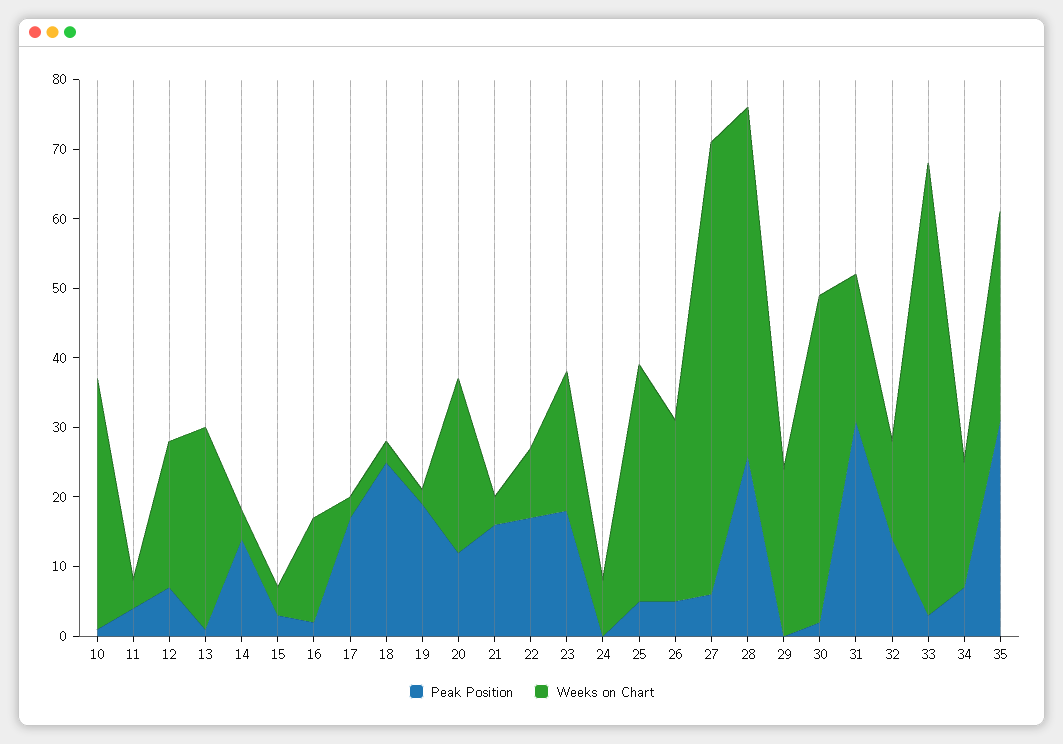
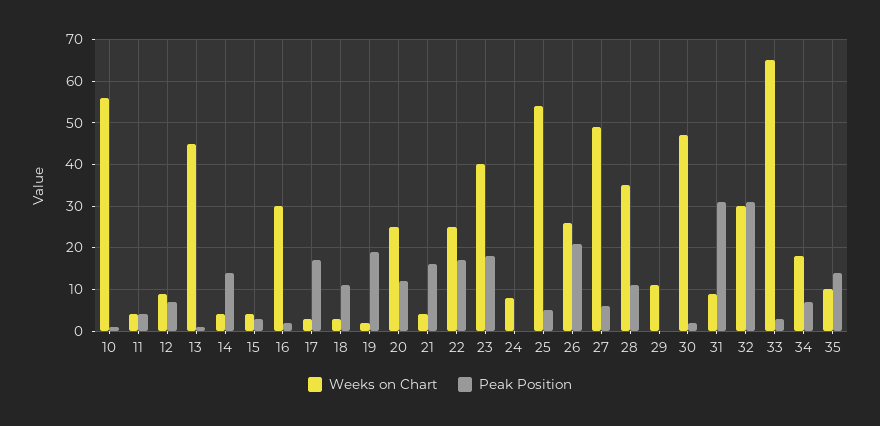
  {
    "Peak Position": {
      "10": 0,
      "11": 5,
      "12": 5,
      "13": 0,
      "14": 15,
      "15": 5,
      "16": 0,
      "17": 15,
-     "18": 25,
+     "18": 10,
      "19": 20,
      "20": 10,
      "21": 15,
      "22": 15,
      "23": 20,
      "24": 0,
      "25": 5,
-     "26": 5,
+     "26": 20,
      "27": 5,
-     "28": 25,
+     "28": 10,
      "29": 0,
      "30": 0,
      "31": 30,
-     "32": 15,
+     "32": 30,
      "33": 5,
      "34": 5,
-     "35": 30
+     "35": 15
    },
    "Weeks on Chart": {
-     "10": 35,
+     "10": 55,
      "11": 5,
-     "12": 20,
+     "12": 10,
-     "13": 30,
+     "13": 45,
      "14": 5,
      "15": 5,
-     "16": 15,
+     "16": 30,
      "17": 5,
      "18": 5,
      "19": 0,
      "20": 25,
      "21": 5,
-     "22": 10,
+     "22": 25,
-     "23": 20,
+     "23": 40,
      "24": 10,
-     "25": 35,
+     "25": 55,
      "26": 25,
-     "27": 65,
+     "27": 50,
-     "28": 50,
+     "28": 35,
-     "29": 25,
+     "29": 10,
      "30": 45,
-     "31": 20,
+     "31": 10,
-     "32": 15,
+     "32": 30,
      "33": 65,
      "34": 20,
-     "35": 30
+     "35": 10
    }
  }

